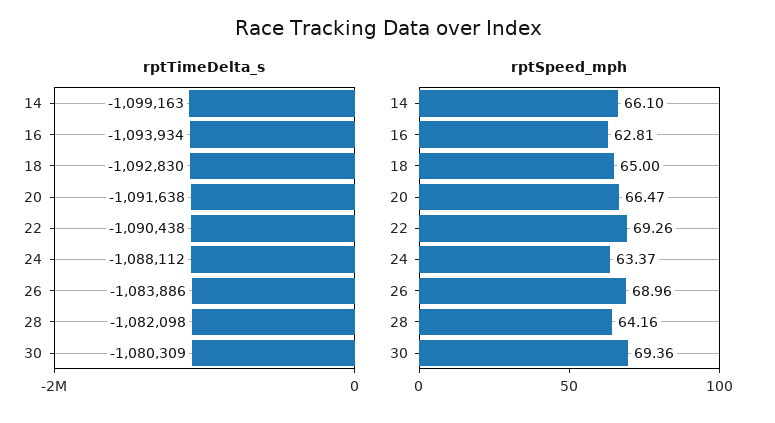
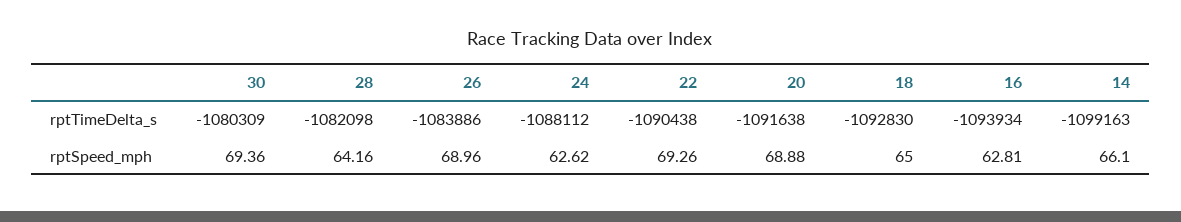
  {
    "rptTimeDelta_s": {
      "14": -1099163,
      "16": -1093934,
      "18": -1092830,
      "20": -1091638,
      "22": -1090438,
      "24": -1088112,
      "26": -1083886,
      "28": -1082098,
      "30": -1080309
    },
    "rptSpeed_mph": {
      "14": 66.1,
      "16": 62.81,
      "18": 65,
-     "20": 66.47,
+     "20": 68.88,
      "22": 69.26,
-     "24": 63.37,
+     "24": 62.62,
      "26": 68.96,
      "28": 64.16,
      "30": 69.36
    }
  }

